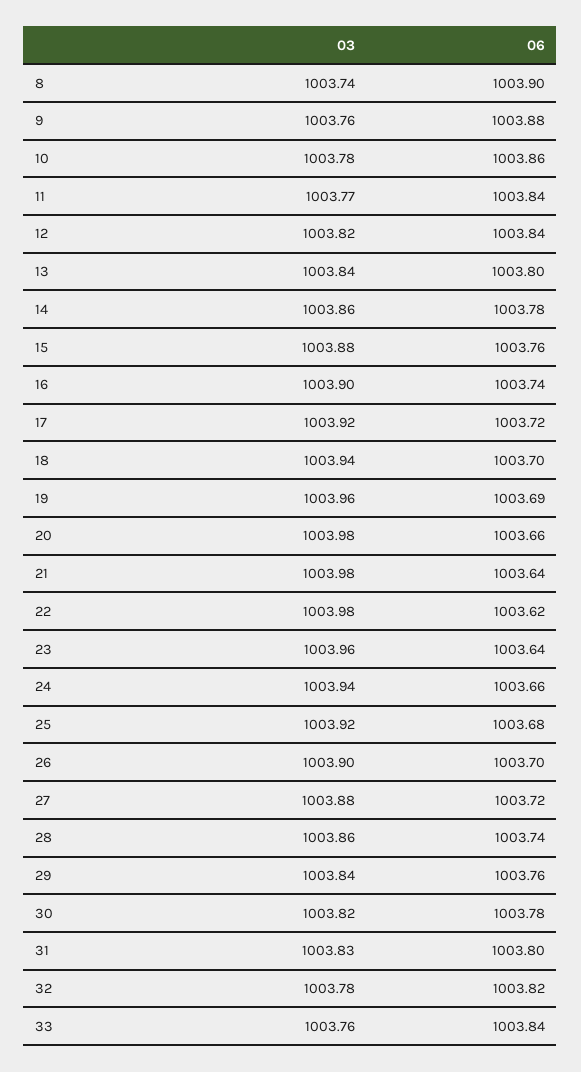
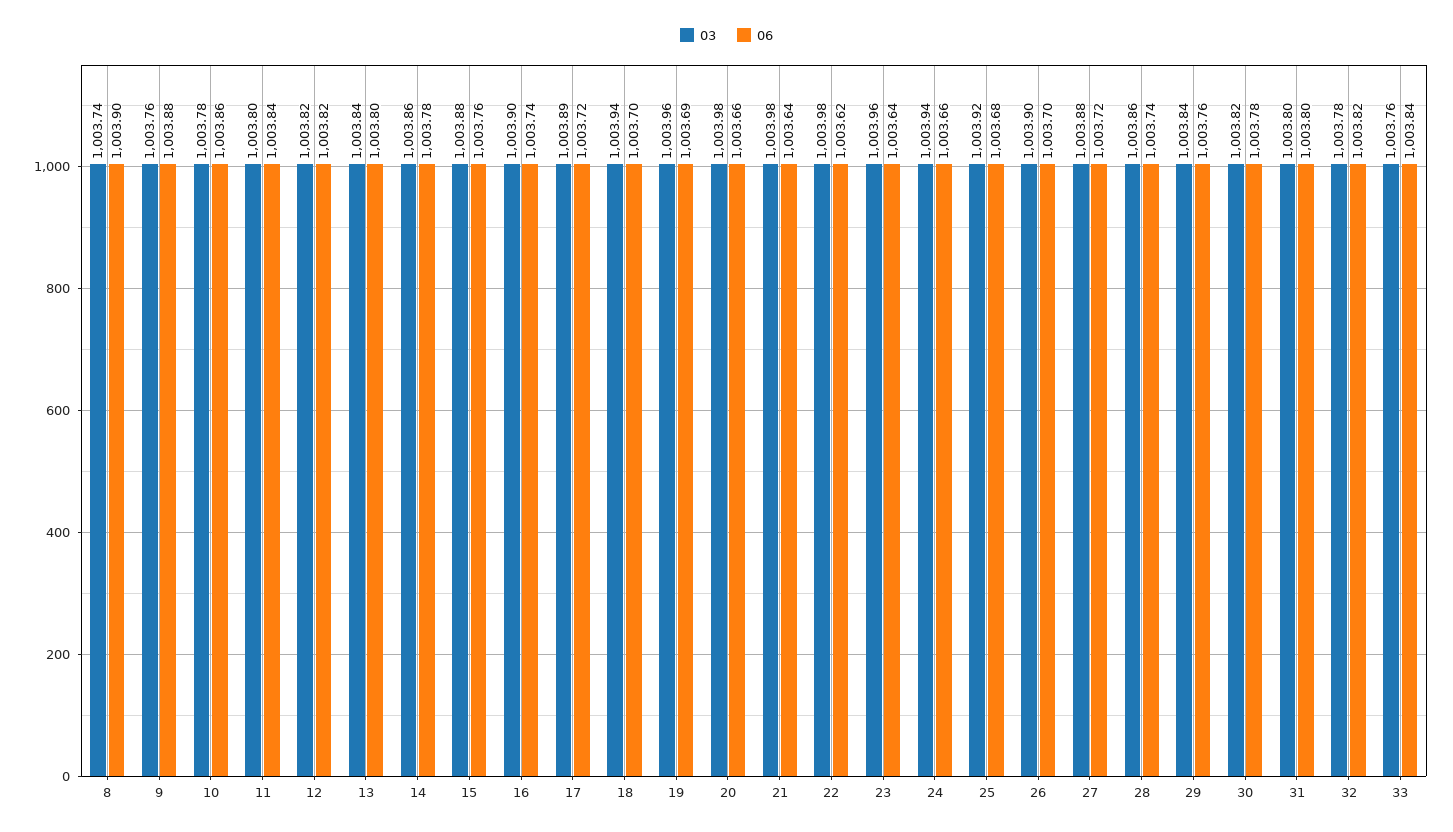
  {
    "03": {
      "8": 1003.74,
      "9": 1003.76,
      "10": 1003.78,
-     "11": 1003.77,
+     "11": 1003.8,
      "12": 1003.82,
      "13": 1003.84,
      "14": 1003.86,
      "15": 1003.88,
      "16": 1003.9,
-     "17": 1003.92,
+     "17": 1003.89,
      "18": 1003.94,
      "19": 1003.96,
      "20": 1003.98,
      "21": 1003.98,
      "22": 1003.98,
      "23": 1003.96,
      "24": 1003.94,
      "25": 1003.92,
      "26": 1003.9,
      "27": 1003.88,
      "28": 1003.86,
      "29": 1003.84,
      "30": 1003.82,
-     "31": 1003.83,
+     "31": 1003.8,
      "32": 1003.78,
      "33": 1003.76
    },
    "06": {
      "8": 1003.9,
      "9": 1003.88,
      "10": 1003.86,
      "11": 1003.84,
-     "12": 1003.84,
+     "12": 1003.82,
      "13": 1003.8,
      "14": 1003.78,
      "15": 1003.76,
      "16": 1003.74,
      "17": 1003.72,
      "18": 1003.7,
      "19": 1003.69,
      "20": 1003.66,
      "21": 1003.64,
      "22": 1003.62,
      "23": 1003.64,
      "24": 1003.66,
      "25": 1003.68,
      "26": 1003.7,
      "27": 1003.72,
      "28": 1003.74,
      "29": 1003.76,
      "30": 1003.78,
      "31": 1003.8,
      "32": 1003.82,
      "33": 1003.84
    }
  }

